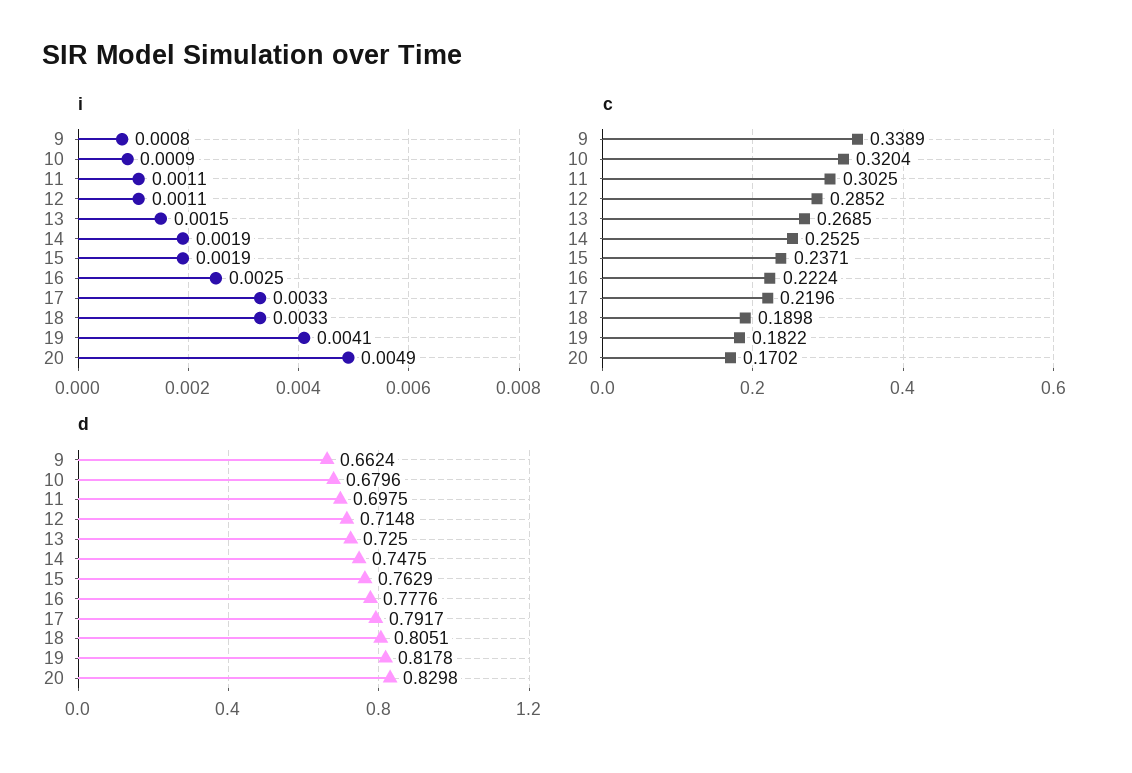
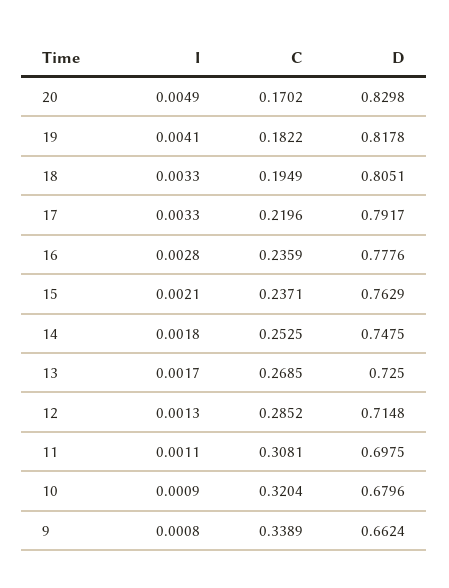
  {
    "i": {
      "9": 0.0008,
      "10": 0.0009,
      "11": 0.0011,
-     "12": 0.0011,
+     "12": 0.0013,
-     "13": 0.0015,
+     "13": 0.0017,
-     "14": 0.0019,
+     "14": 0.0018,
-     "15": 0.0019,
+     "15": 0.0021,
-     "16": 0.0025,
+     "16": 0.0028,
      "17": 0.0033,
      "18": 0.0033,
      "19": 0.0041,
      "20": 0.0049
    },
    "c": {
      "9": 0.3389,
      "10": 0.3204,
-     "11": 0.3025,
+     "11": 0.3081,
      "12": 0.2852,
      "13": 0.2685,
      "14": 0.2525,
      "15": 0.2371,
-     "16": 0.2224,
+     "16": 0.2359,
      "17": 0.2196,
-     "18": 0.1898,
+     "18": 0.1949,
      "19": 0.1822,
      "20": 0.1702
    },
    "d": {
      "9": 0.6624,
      "10": 0.6796,
      "11": 0.6975,
      "12": 0.7148,
      "13": 0.725,
      "14": 0.7475,
      "15": 0.7629,
      "16": 0.7776,
      "17": 0.7917,
      "18": 0.8051,
      "19": 0.8178,
      "20": 0.8298
    }
  }

